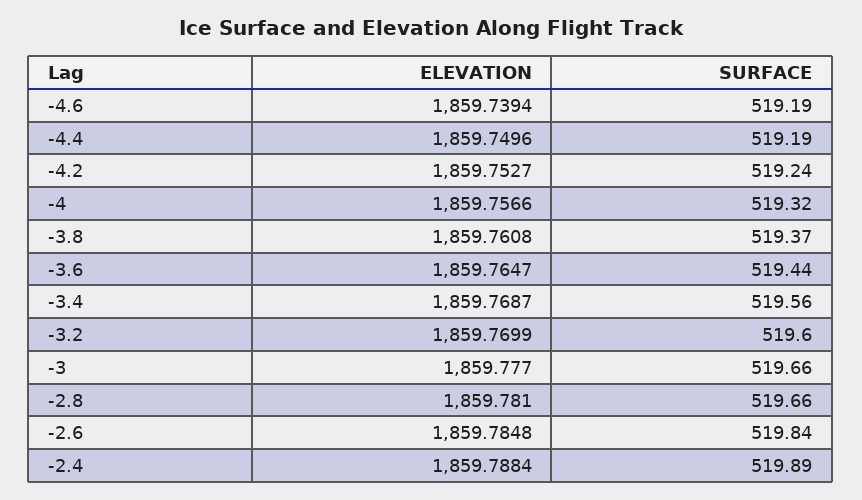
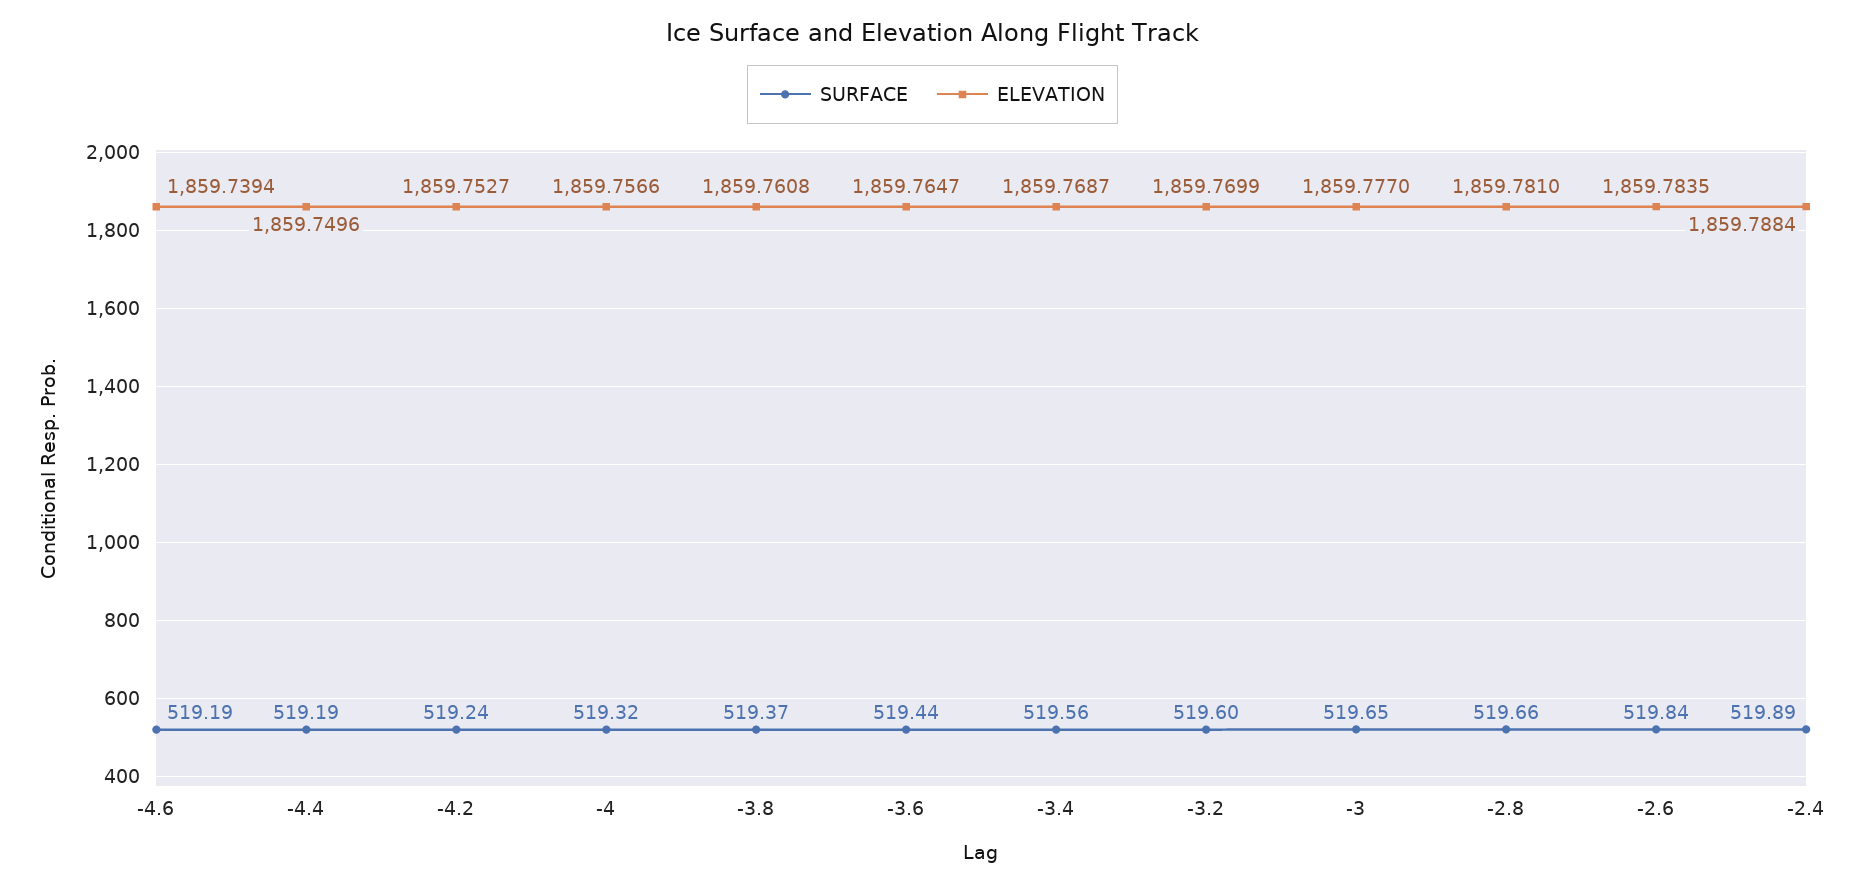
  {
    "ELEVATION": {
      "-4.6": 1859.7394,
      "-4.4": 1859.7496,
      "-4.2": 1859.7527,
      "-4": 1859.7566,
      "-3.8": 1859.7608,
      "-3.6": 1859.7647,
      "-3.4": 1859.7687,
      "-3.2": 1859.7699,
      "-3": 1859.777,
      "-2.8": 1859.781,
-     "-2.6": 1859.7848,
+     "-2.6": 1859.7835,
      "-2.4": 1859.7884
    },
    "SURFACE": {
      "-4.6": 519.19,
      "-4.4": 519.19,
      "-4.2": 519.24,
      "-4": 519.32,
      "-3.8": 519.37,
      "-3.6": 519.44,
      "-3.4": 519.56,
      "-3.2": 519.6,
-     "-3": 519.66,
+     "-3": 519.65,
      "-2.8": 519.66,
      "-2.6": 519.84,
      "-2.4": 519.89
    }
  }

